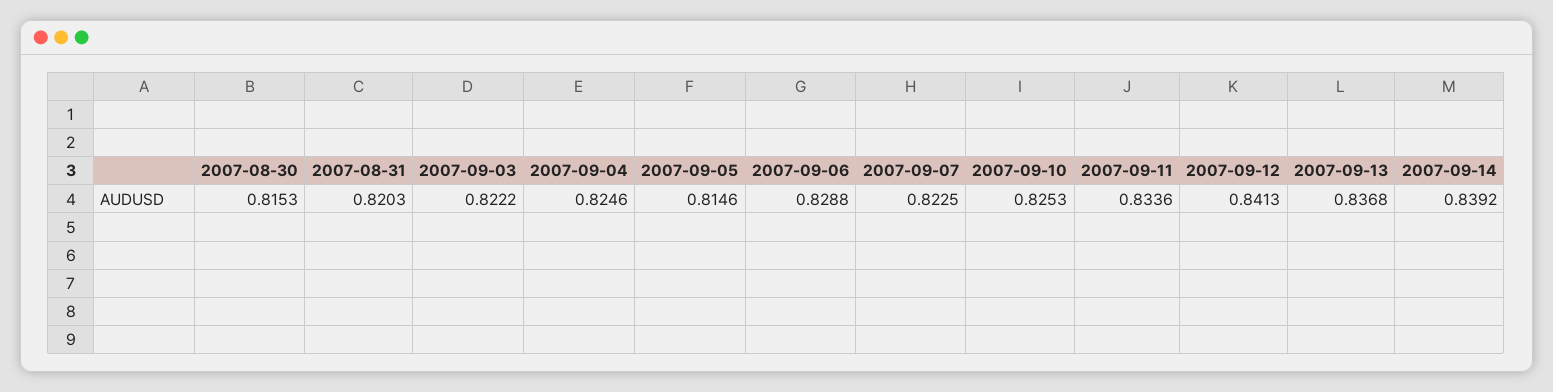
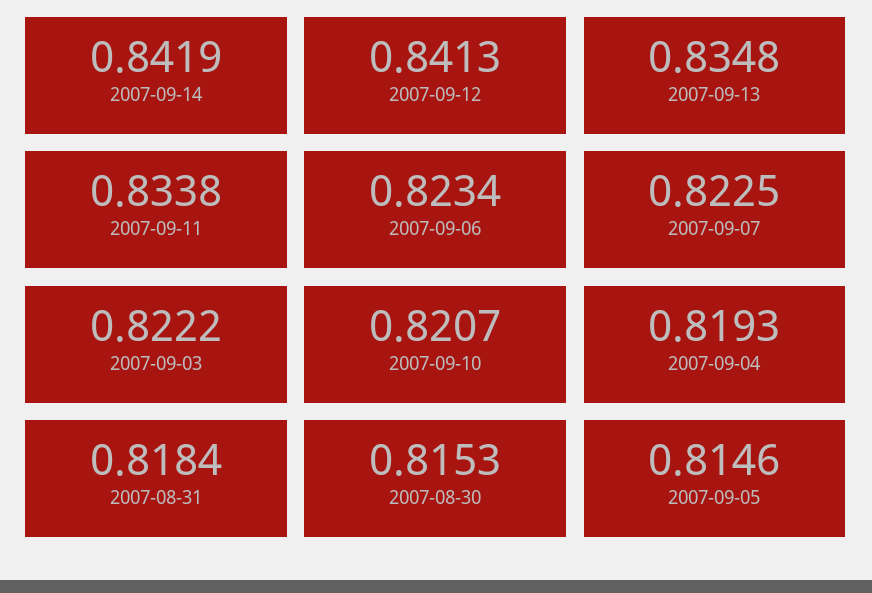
  {
    "2007-08-30": 0.8153,
-   "2007-08-31": 0.8203,
+   "2007-08-31": 0.8184,
    "2007-09-03": 0.8222,
-   "2007-09-04": 0.8246,
+   "2007-09-04": 0.8193,
    "2007-09-05": 0.8146,
-   "2007-09-06": 0.8288,
+   "2007-09-06": 0.8234,
    "2007-09-07": 0.8225,
-   "2007-09-10": 0.8253,
+   "2007-09-10": 0.8207,
-   "2007-09-11": 0.8336,
+   "2007-09-11": 0.8338,
    "2007-09-12": 0.8413,
-   "2007-09-13": 0.8368,
+   "2007-09-13": 0.8348,
-   "2007-09-14": 0.8392
+   "2007-09-14": 0.8419
  }

